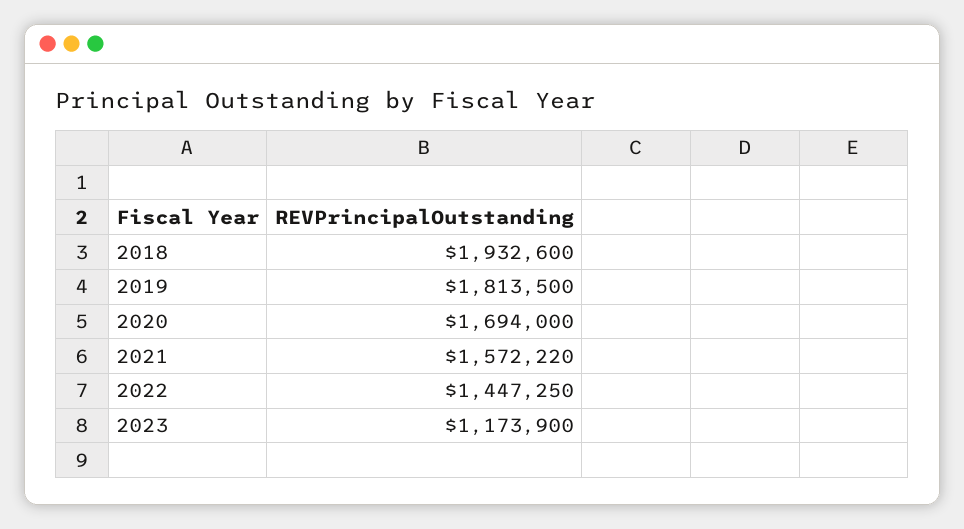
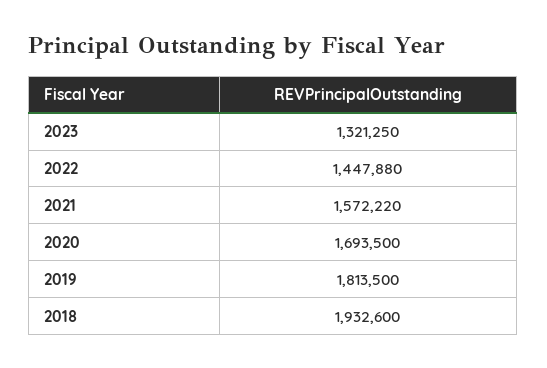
  {
    "2018": 1932600,
    "2019": 1813500,
-   "2020": 1694000,
+   "2020": 1693500,
    "2021": 1572220,
-   "2022": 1447250,
+   "2022": 1447880,
-   "2023": 1173900
+   "2023": 1321250
  }

